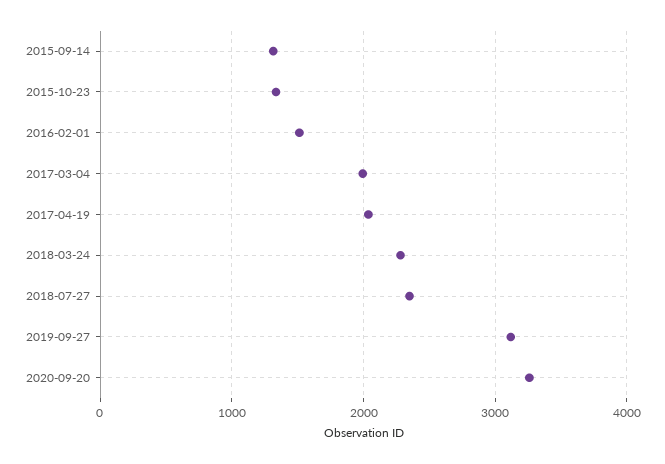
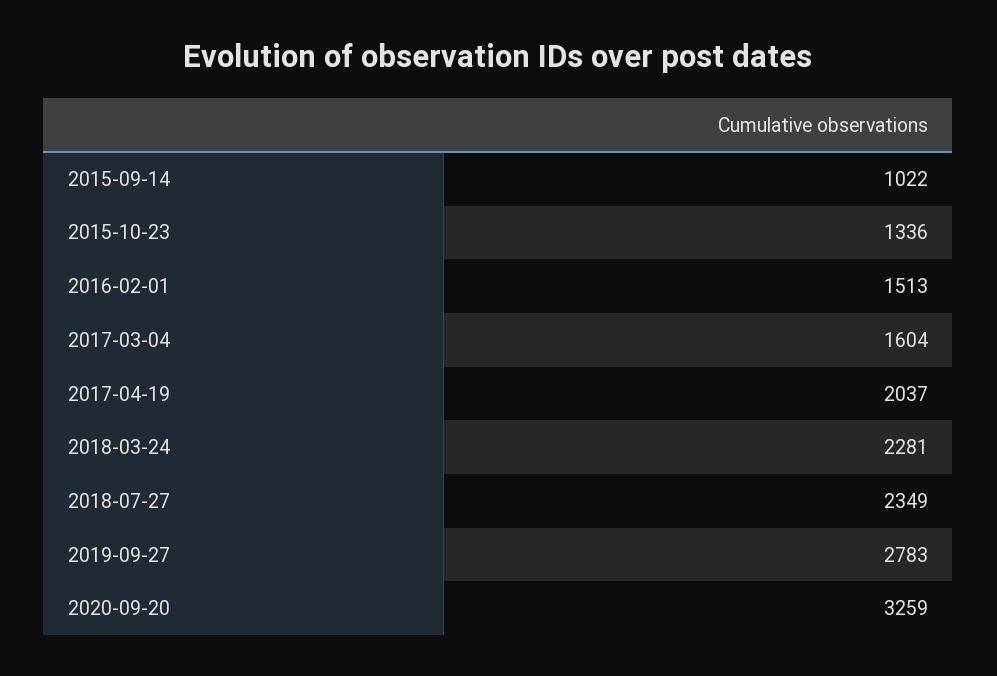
  {
-   "2015-09-14": 1300,
+   "2015-09-14": 1022,
    "2015-10-23": 1336,
    "2016-02-01": 1513,
-   "2017-03-04": 2000,
+   "2017-03-04": 1604,
    "2017-04-19": 2037,
    "2018-03-24": 2281,
    "2018-07-27": 2349,
-   "2019-09-27": 3100,
+   "2019-09-27": 2783,
    "2020-09-20": 3259
  }

